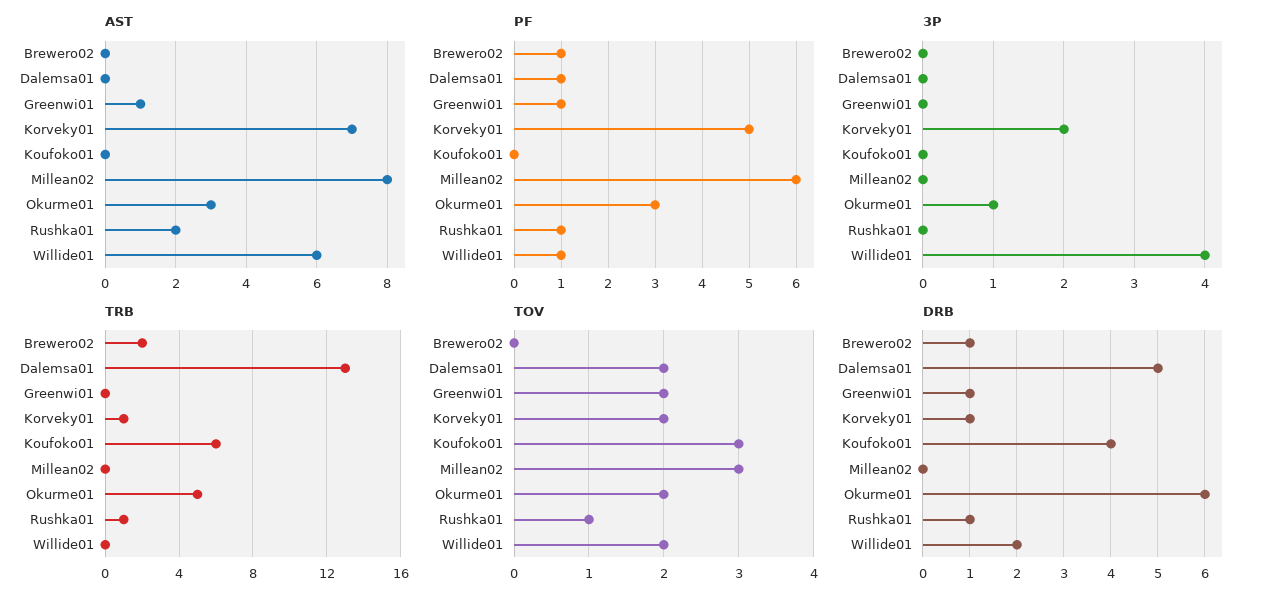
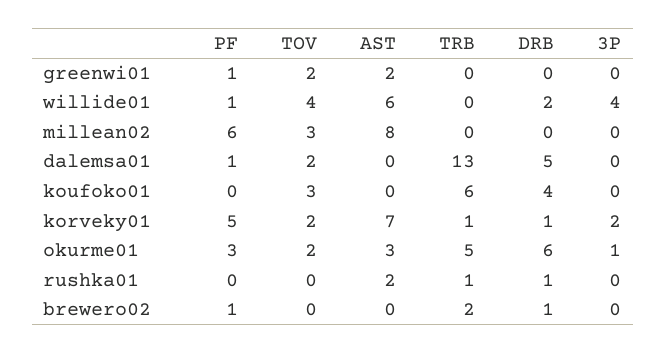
  {
    "AST": {
      "Brewero02": 0,
      "Dalemsa01": 0,
-     "Greenwi01": 1,
+     "Greenwi01": 2,
      "Korveky01": 7,
      "Koufoko01": 0,
      "Millean02": 8,
      "Okurme01": 3,
      "Rushka01": 2,
      "Willide01": 6
    },
    "PF": {
      "Brewero02": 1,
      "Dalemsa01": 1,
      "Greenwi01": 1,
      "Korveky01": 5,
      "Koufoko01": 0,
      "Millean02": 6,
      "Okurme01": 3,
-     "Rushka01": 1,
+     "Rushka01": 0,
      "Willide01": 1
    },
    "3P": {
      "Brewero02": 0,
      "Dalemsa01": 0,
      "Greenwi01": 0,
      "Korveky01": 2,
      "Koufoko01": 0,
      "Millean02": 0,
      "Okurme01": 1,
      "Rushka01": 0,
      "Willide01": 4
    },
    "TRB": {
      "Brewero02": 2,
      "Dalemsa01": 13,
      "Greenwi01": 0,
      "Korveky01": 1,
      "Koufoko01": 6,
      "Millean02": 0,
      "Okurme01": 5,
      "Rushka01": 1,
      "Willide01": 0
    },
    "TOV": {
      "Brewero02": 0,
      "Dalemsa01": 2,
      "Greenwi01": 2,
      "Korveky01": 2,
      "Koufoko01": 3,
      "Millean02": 3,
      "Okurme01": 2,
-     "Rushka01": 1,
+     "Rushka01": 0,
-     "Willide01": 2
+     "Willide01": 4
    },
    "DRB": {
      "Brewero02": 1,
      "Dalemsa01": 5,
-     "Greenwi01": 1,
+     "Greenwi01": 0,
      "Korveky01": 1,
      "Koufoko01": 4,
      "Millean02": 0,
      "Okurme01": 6,
      "Rushka01": 1,
      "Willide01": 2
    }
  }

